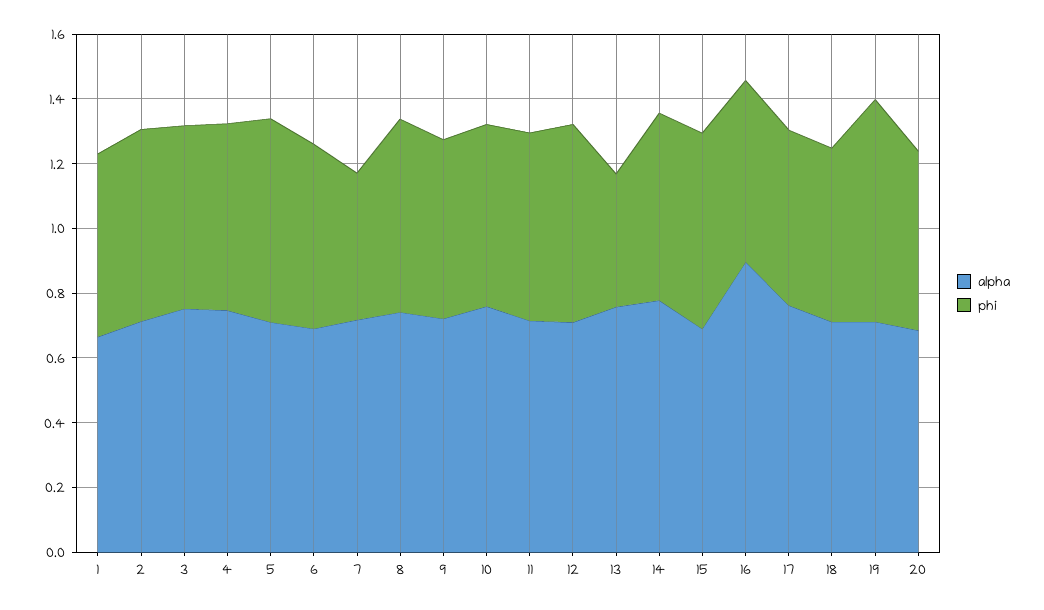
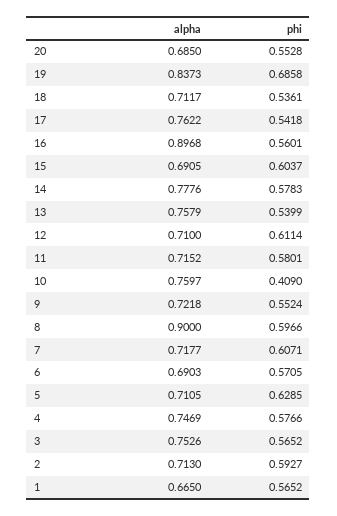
  {
    "alpha": {
      "1": 0.665,
      "2": 0.713,
      "3": 0.7526,
      "4": 0.7469,
      "5": 0.7105,
      "6": 0.6903,
      "7": 0.7177,
-     "8": 0.75,
+     "8": 0.9,
      "9": 0.7218,
      "10": 0.7597,
      "11": 0.7152,
      "12": 0.71,
      "13": 0.7579,
      "14": 0.7776,
      "15": 0.6905,
      "16": 0.8968,
      "17": 0.7622,
      "18": 0.7117,
-     "19": 0.7,
+     "19": 0.8373,
      "20": 0.685
    },
    "phi": {
      "1": 0.5652,
      "2": 0.5927,
      "3": 0.5652,
      "4": 0.5766,
      "5": 0.6285,
      "6": 0.5705,
-     "7": 0.45,
+     "7": 0.6071,
      "8": 0.5966,
      "9": 0.5524,
-     "10": 0.55,
+     "10": 0.409,
      "11": 0.5801,
      "12": 0.6114,
-     "13": 0.4,
+     "13": 0.5399,
      "14": 0.5783,
      "15": 0.6037,
      "16": 0.5601,
      "17": 0.5418,
      "18": 0.5361,
      "19": 0.6858,
      "20": 0.5528
    }
  }

